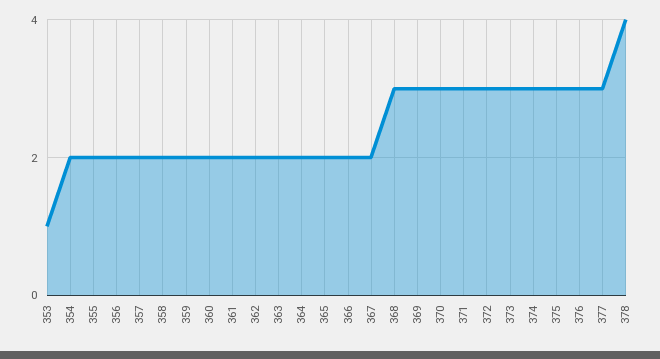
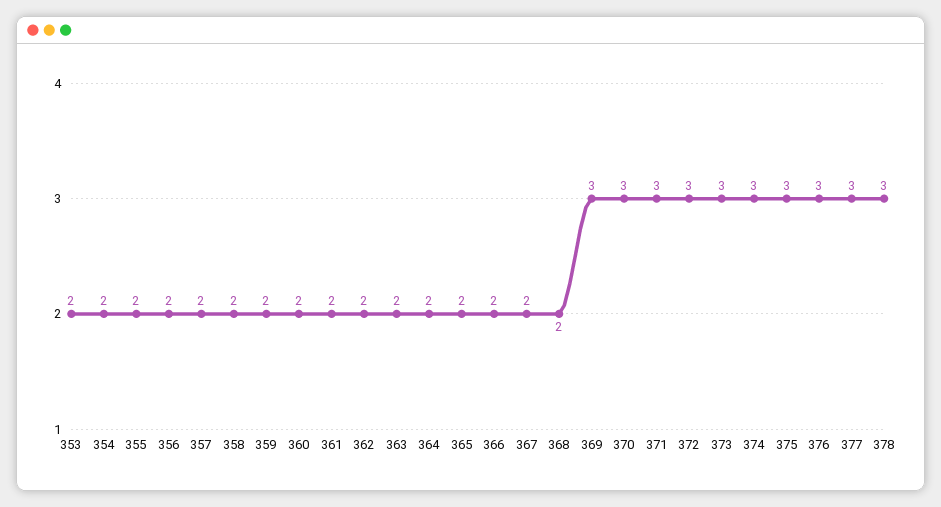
  {
-   "353": 1,
+   "353": 2,
    "354": 2,
    "355": 2,
    "356": 2,
    "357": 2,
    "358": 2,
    "359": 2,
    "360": 2,
    "361": 2,
    "362": 2,
    "363": 2,
    "364": 2,
    "365": 2,
    "366": 2,
    "367": 2,
-   "368": 3,
+   "368": 2,
    "369": 3,
    "370": 3,
    "371": 3,
    "372": 3,
    "373": 3,
    "374": 3,
    "375": 3,
    "376": 3,
    "377": 3,
-   "378": 4
+   "378": 3
  }

